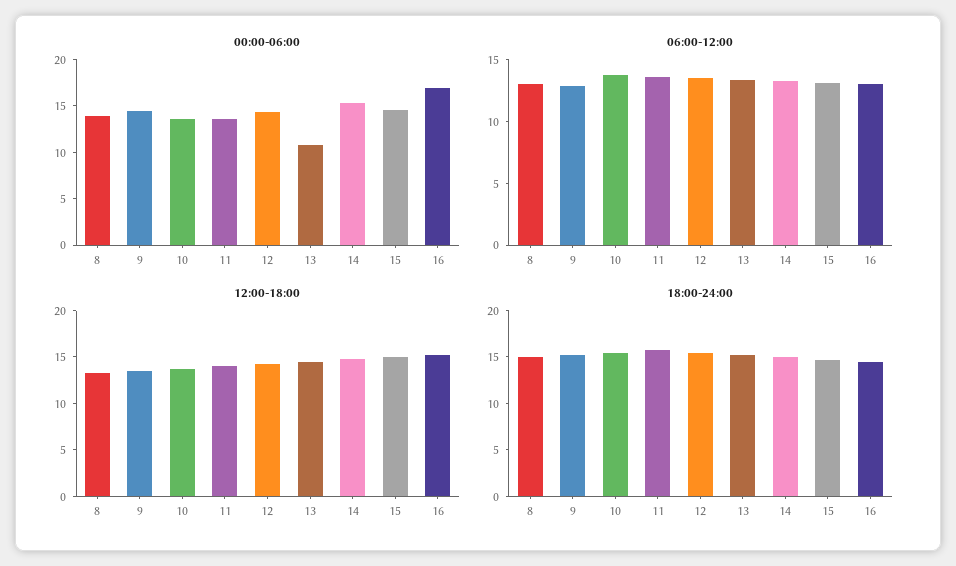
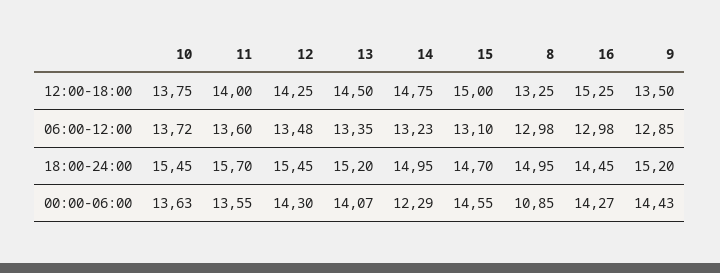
  {
    "00:00-06:00": {
-     "8": 14,
+     "8": 10.85,
      "9": 14.43,
      "10": 13.63,
      "11": 13.55,
      "12": 14.3,
-     "13": 11,
+     "13": 14.07,
-     "14": 15,
+     "14": 12.29,
      "15": 14.55,
-     "16": 17
+     "16": 14.27
    },
    "06:00-12:00": {
      "8": 12.98,
      "9": 12.85,
      "10": 13.72,
      "11": 13.6,
      "12": 13.48,
      "13": 13.35,
      "14": 13.23,
      "15": 13.1,
      "16": 12.98
    },
    "12:00-18:00": {
      "8": 13.25,
      "9": 13.5,
      "10": 13.75,
      "11": 14,
      "12": 14.25,
      "13": 14.5,
      "14": 14.75,
      "15": 15,
      "16": 15.25
    },
    "18:00-24:00": {
      "8": 14.95,
      "9": 15.2,
      "10": 15.45,
      "11": 15.7,
      "12": 15.45,
      "13": 15.2,
      "14": 14.95,
      "15": 14.7,
      "16": 14.45
    }
  }

